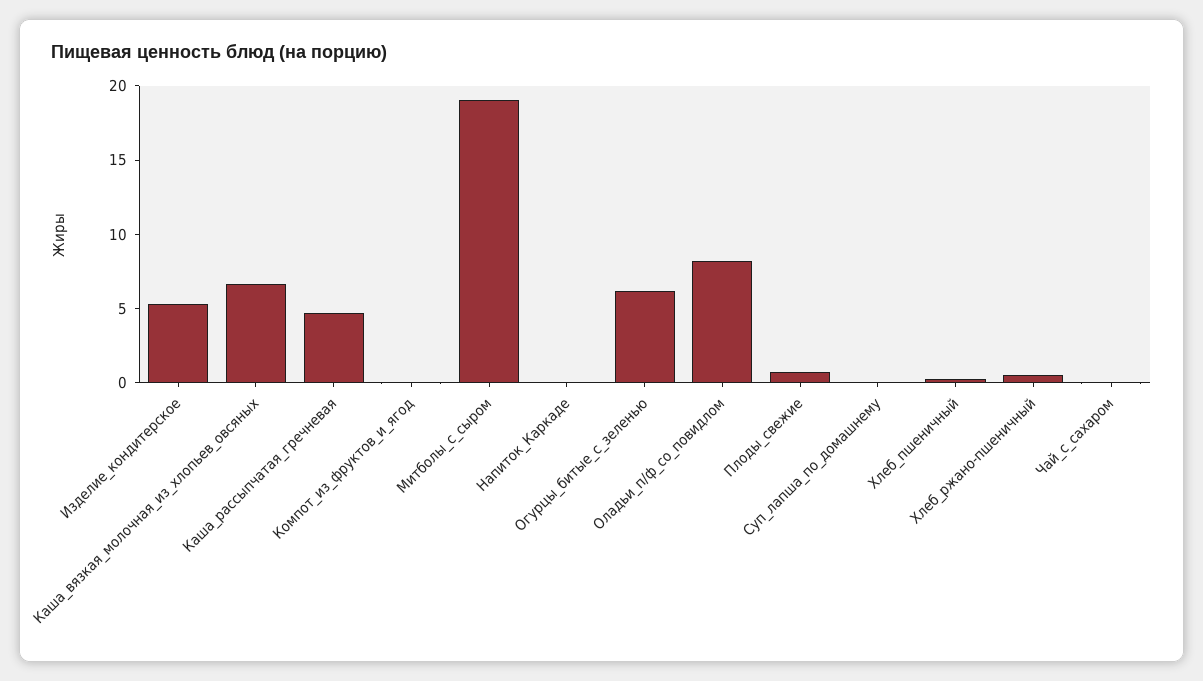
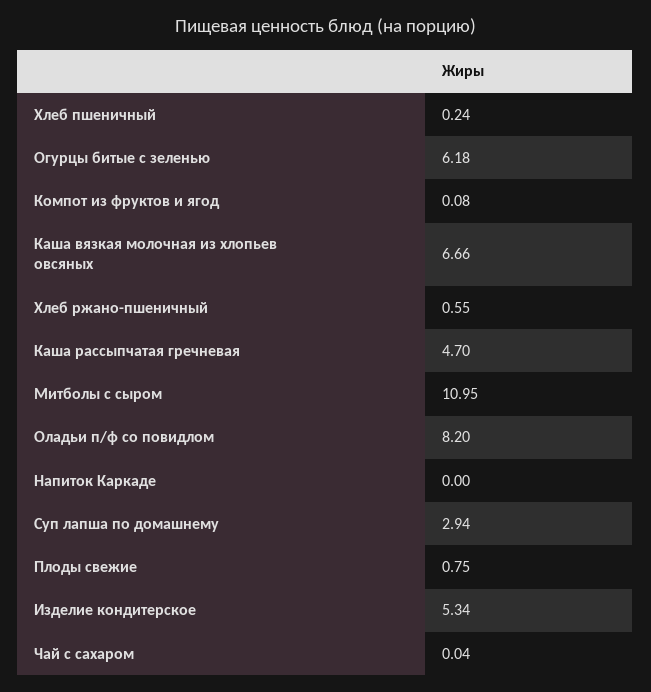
  {
    "Изделие_кондитерское": 5.34,
    "Каша_вязкая_молочная_из_хлопьев_овсяных": 6.66,
    "Каша_рассыпчатая_гречневая": 4.7,
    "Компот_из_фруктов_и_ягод": 0.08,
-   "Митболы_с_сыром": 19,
+   "Митболы_с_сыром": 10.95,
    "Напиток_Каркаде": 0,
    "Огурцы_битые_с_зеленью": 6.18,
    "Оладьи_п/ф_со_повидлом": 8.2,
    "Плоды_свежие": 0.75,
-   "Суп_лапша_по_домашнему": 0,
+   "Суп_лапша_по_домашнему": 2.94,
    "Хлеб_пшеничный": 0.24,
    "Хлеб_ржано-пшеничный": 0.55,
    "Чай_с_сахаром": 0.04
  }

